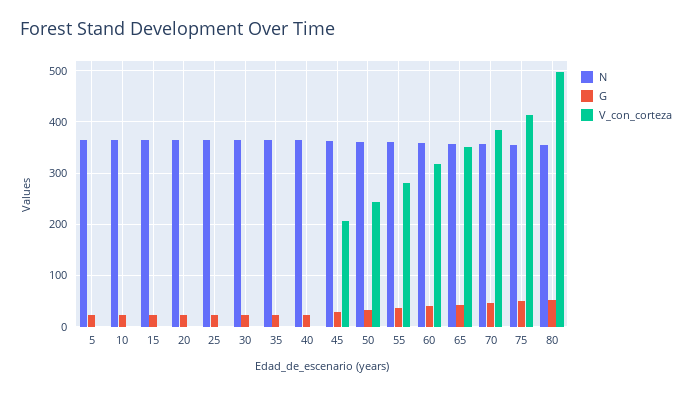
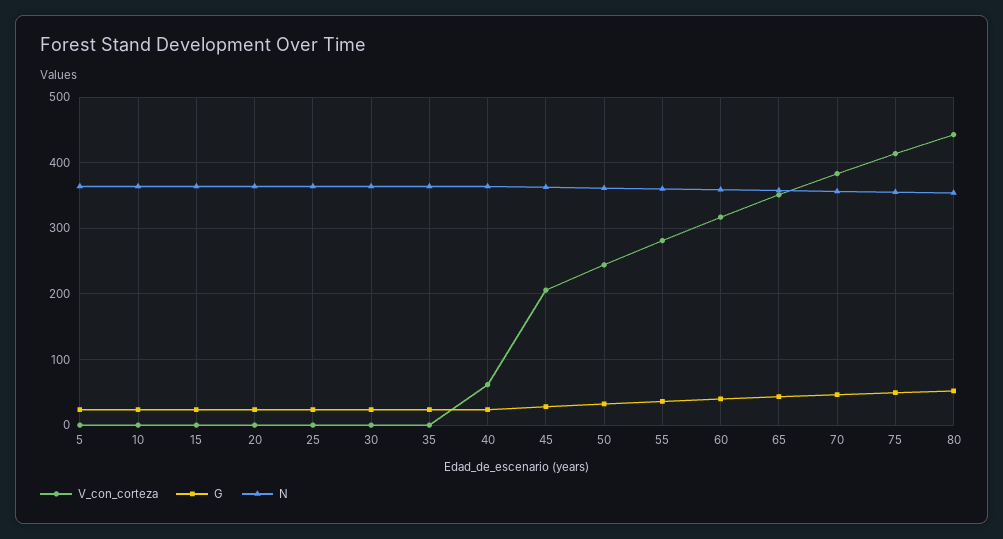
  {
    "N": {
      "5": 360,
      "10": 360,
      "15": 360,
      "20": 360,
      "25": 360,
      "30": 360,
      "35": 360,
      "40": 360,
      "45": 360,
      "50": 360,
      "55": 360,
      "60": 360,
      "65": 360,
      "70": 360,
      "75": 360,
      "80": 350
    },
    "G": {
      "5": 20,
      "10": 20,
      "15": 20,
      "20": 20,
      "25": 20,
      "30": 20,
      "35": 20,
      "40": 20,
      "45": 30,
      "50": 30,
      "55": 40,
      "60": 40,
      "65": 40,
      "70": 50,
      "75": 50,
      "80": 50
    },
    "V_con_corteza": {
      "5": 0,
      "10": 0,
      "15": 0,
      "20": 0,
      "25": 0,
      "30": 0,
      "35": 0,
-     "40": 0,
+     "40": 60,
      "45": 210,
      "50": 240,
      "55": 280,
      "60": 320,
      "65": 350,
      "70": 380,
      "75": 410,
-     "80": 500
+     "80": 440
    }
  }

